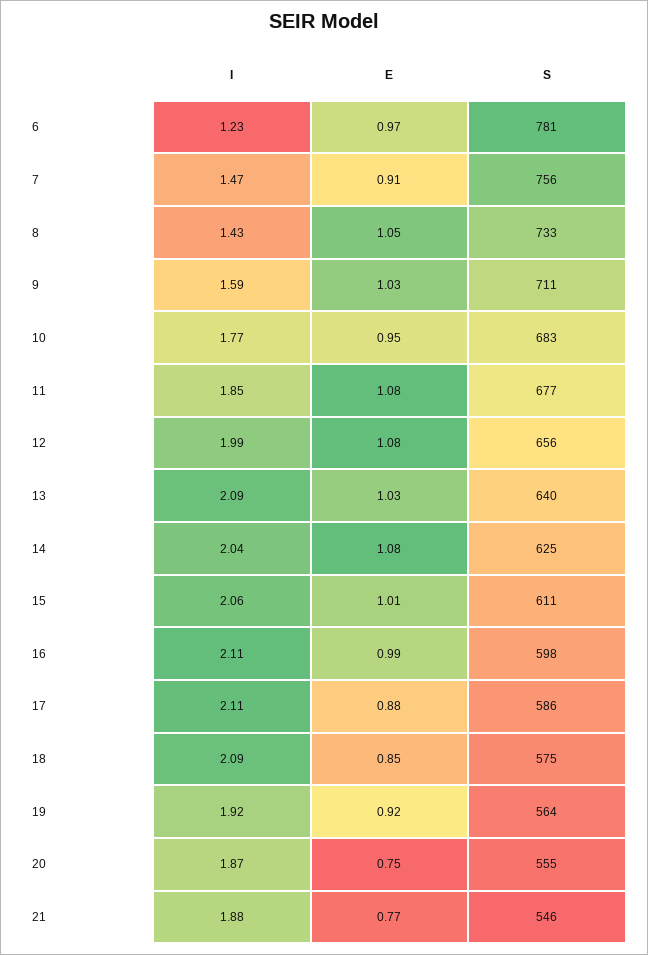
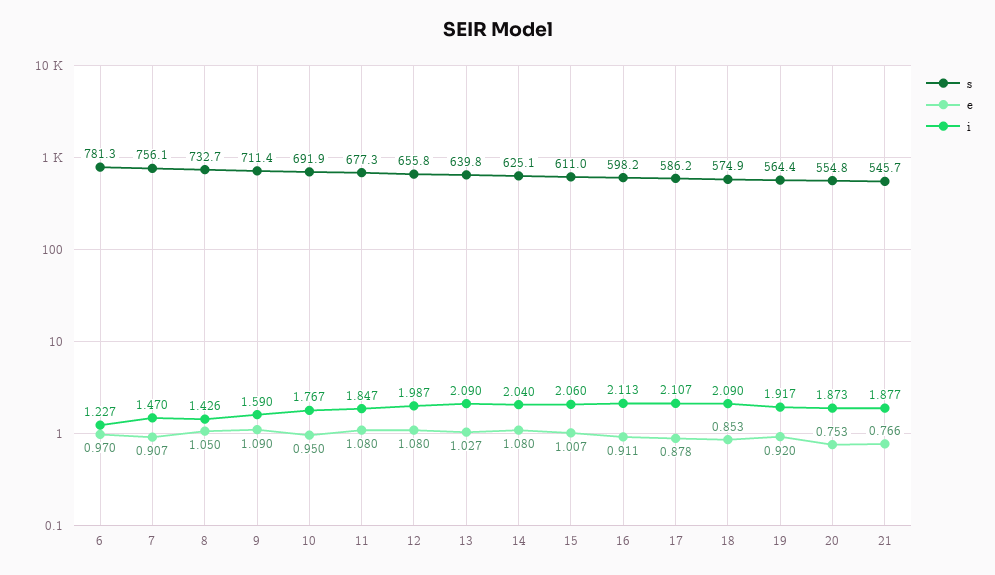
  {
    "I": {
      "6": 1.227,
      "7": 1.47,
      "8": 1.426,
      "9": 1.59,
      "10": 1.767,
      "11": 1.847,
      "12": 1.987,
      "13": 2.09,
      "14": 2.04,
      "15": 2.06,
      "16": 2.113,
      "17": 2.107,
      "18": 2.09,
      "19": 1.917,
      "20": 1.873,
      "21": 1.877
    },
    "E": {
      "6": 0.97,
      "7": 0.907,
      "8": 1.05,
-     "9": 1.03,
+     "9": 1.09,
      "10": 0.95,
      "11": 1.08,
      "12": 1.08,
      "13": 1.027,
      "14": 1.08,
      "15": 1.007,
-     "16": 0.99,
+     "16": 0.911,
      "17": 0.878,
      "18": 0.853,
      "19": 0.92,
      "20": 0.753,
      "21": 0.766
    },
    "S": {
      "6": 781.3,
      "7": 756.1,
      "8": 732.7,
      "9": 711.4,
-     "10": 683,
+     "10": 691.9,
      "11": 677.3,
      "12": 655.8,
      "13": 639.8,
      "14": 625.1,
      "15": 611,
      "16": 598.2,
      "17": 586.2,
      "18": 574.9,
      "19": 564.4,
      "20": 554.8,
      "21": 545.7
    }
  }

